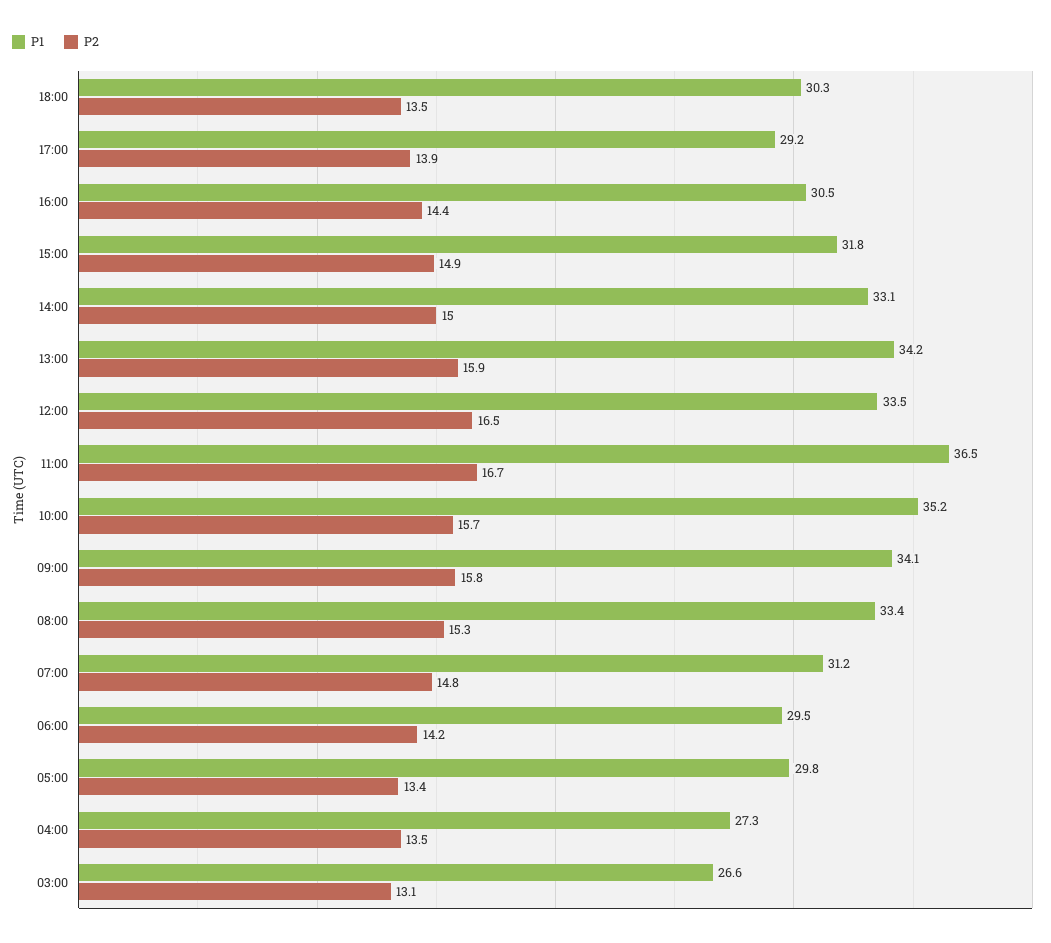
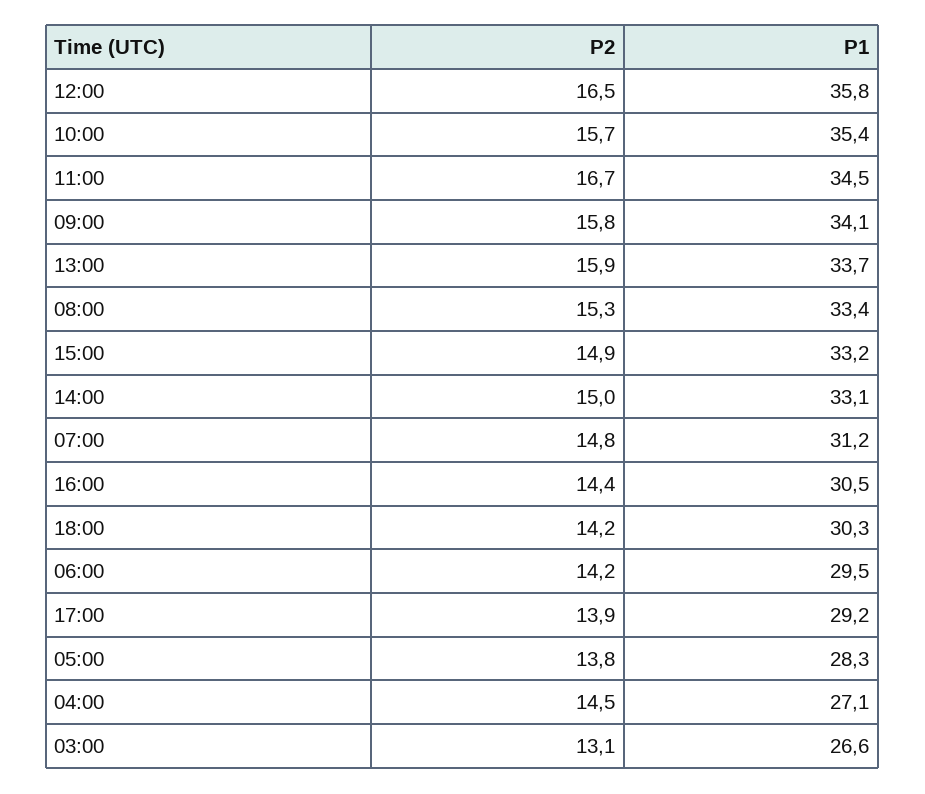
  {
    "P1": {
      "18:00": 30.3,
      "17:00": 29.2,
      "16:00": 30.5,
-     "15:00": 31.8,
+     "15:00": 33.2,
      "14:00": 33.1,
-     "13:00": 34.2,
+     "13:00": 33.7,
-     "12:00": 33.5,
+     "12:00": 35.8,
-     "11:00": 36.5,
+     "11:00": 34.5,
-     "10:00": 35.2,
+     "10:00": 35.4,
      "09:00": 34.1,
      "08:00": 33.4,
      "07:00": 31.2,
      "06:00": 29.5,
-     "05:00": 29.8,
+     "05:00": 28.3,
-     "04:00": 27.3,
+     "04:00": 27.1,
      "03:00": 26.6
    },
    "P2": {
-     "18:00": 13.5,
+     "18:00": 14.2,
      "17:00": 13.9,
      "16:00": 14.4,
      "15:00": 14.9,
      "14:00": 15,
      "13:00": 15.9,
      "12:00": 16.5,
      "11:00": 16.7,
      "10:00": 15.7,
      "09:00": 15.8,
      "08:00": 15.3,
      "07:00": 14.8,
      "06:00": 14.2,
-     "05:00": 13.4,
+     "05:00": 13.8,
-     "04:00": 13.5,
+     "04:00": 14.5,
      "03:00": 13.1
    }
  }

